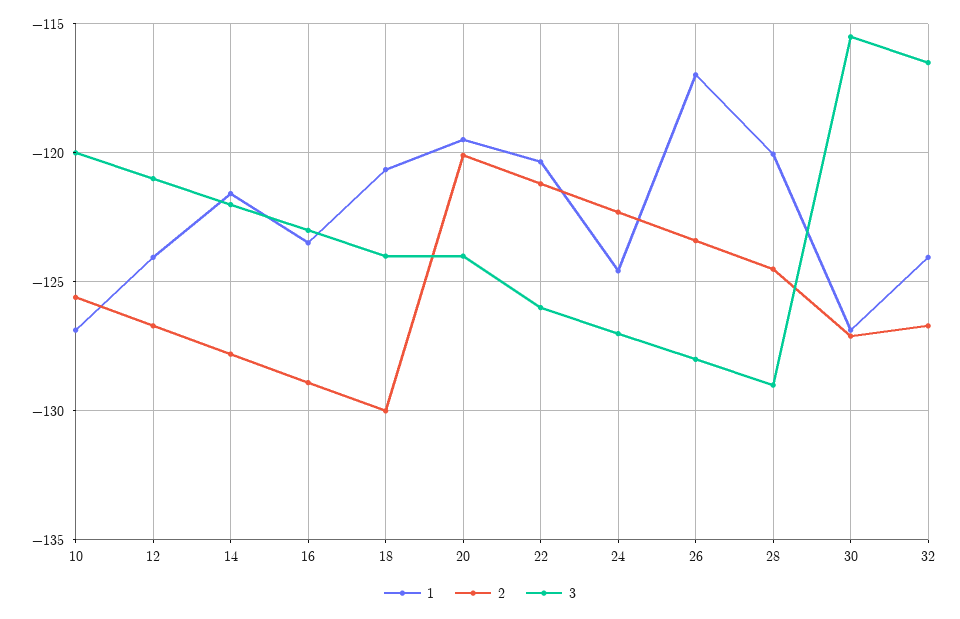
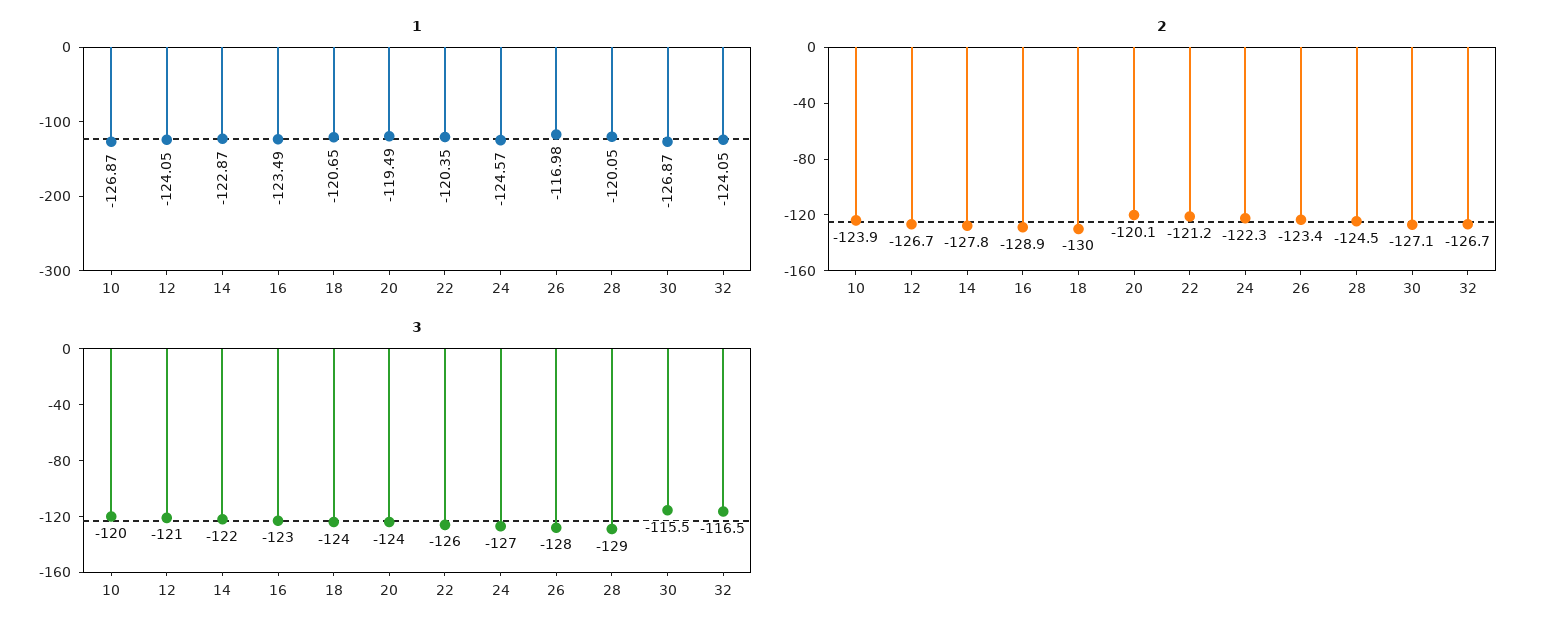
  {
    "1": {
      "10": -126.87,
      "12": -124.05,
-     "14": -121.5,
+     "14": -122.87,
      "16": -123.49,
      "18": -120.65,
      "20": -119.49,
      "22": -120.35,
      "24": -124.57,
      "26": -116.98,
      "28": -120.05,
      "30": -126.87,
      "32": -124.05
    },
    "2": {
-     "10": -125.5,
+     "10": -123.9,
      "12": -126.7,
      "14": -127.8,
      "16": -128.9,
      "18": -130,
      "20": -120.1,
      "22": -121.2,
      "24": -122.3,
      "26": -123.4,
      "28": -124.5,
      "30": -127.1,
      "32": -126.7
    },
    "3": {
      "10": -120,
      "12": -121,
      "14": -122,
      "16": -123,
      "18": -124,
      "20": -124,
      "22": -126,
      "24": -127,
      "26": -128,
      "28": -129,
      "30": -115.5,
      "32": -116.5
    }
  }

